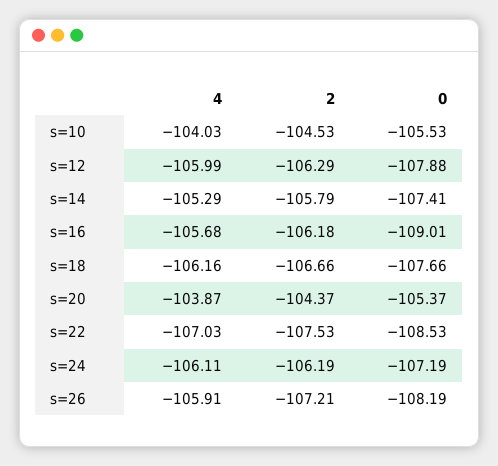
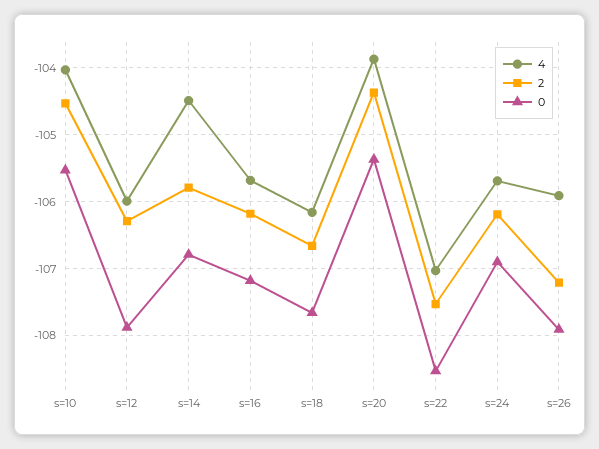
  {
    "4": {
      "s=10": -104.03,
      "s=12": -105.99,
-     "s=14": -105.29,
+     "s=14": -104.5,
      "s=16": -105.68,
      "s=18": -106.16,
      "s=20": -103.87,
      "s=22": -107.03,
-     "s=24": -106.11,
+     "s=24": -105.7,
      "s=26": -105.91
    },
    "2": {
      "s=10": -104.53,
      "s=12": -106.29,
      "s=14": -105.79,
      "s=16": -106.18,
      "s=18": -106.66,
      "s=20": -104.37,
      "s=22": -107.53,
      "s=24": -106.19,
      "s=26": -107.21
    },
    "0": {
      "s=10": -105.53,
      "s=12": -107.88,
-     "s=14": -107.41,
+     "s=14": -106.8,
-     "s=16": -109.01,
+     "s=16": -107.2,
      "s=18": -107.66,
      "s=20": -105.37,
      "s=22": -108.53,
-     "s=24": -107.19,
+     "s=24": -106.9,
-     "s=26": -108.19
+     "s=26": -107.9
    }
  }

